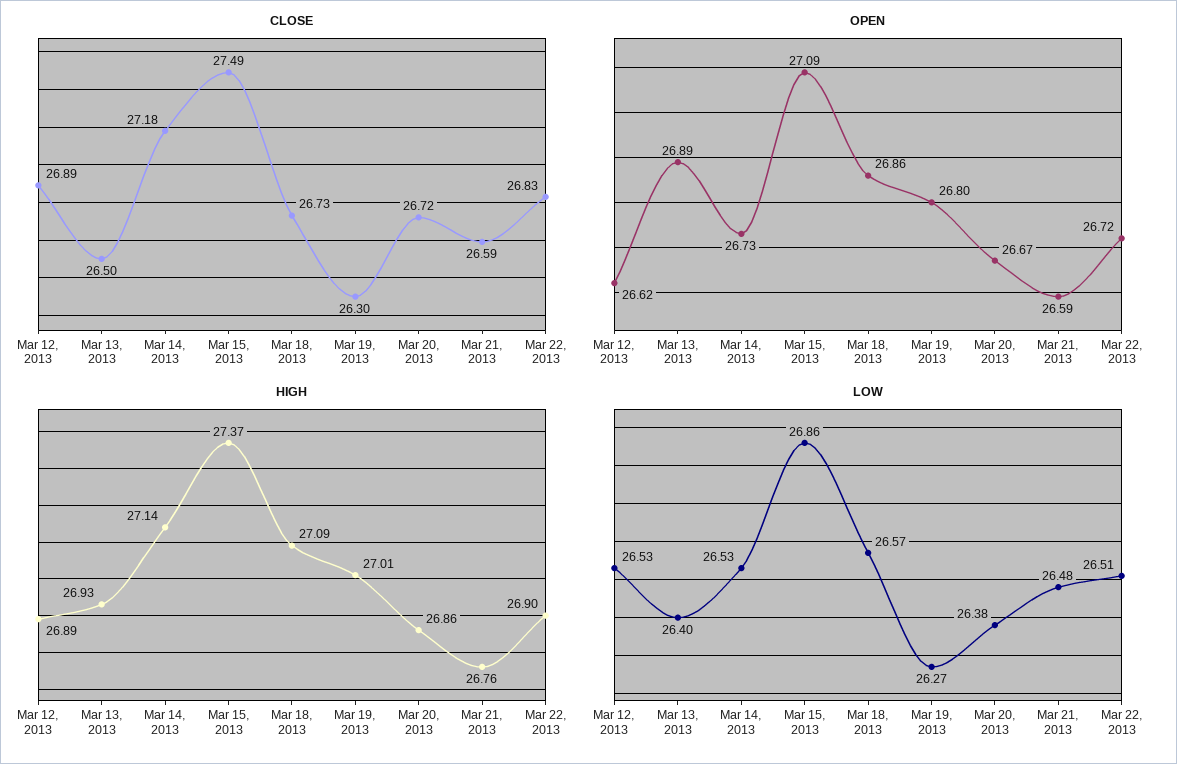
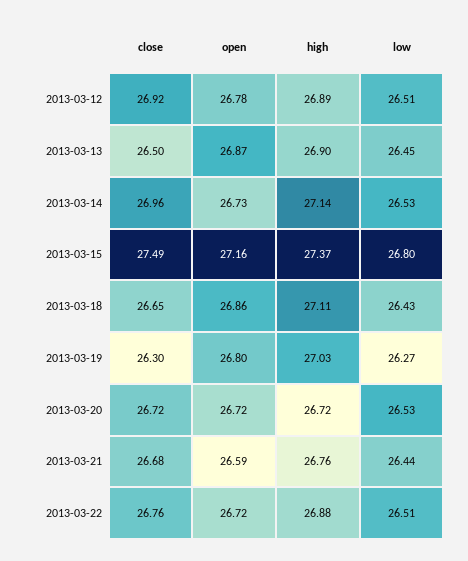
  {
    "CLOSE": {
-     "Mar 12, 2013": 26.89,
+     "Mar 12, 2013": 26.92,
      "Mar 13, 2013": 26.5,
-     "Mar 14, 2013": 27.18,
+     "Mar 14, 2013": 26.96,
      "Mar 15, 2013": 27.49,
-     "Mar 18, 2013": 26.73,
+     "Mar 18, 2013": 26.65,
      "Mar 19, 2013": 26.3,
      "Mar 20, 2013": 26.72,
-     "Mar 21, 2013": 26.59,
+     "Mar 21, 2013": 26.68,
-     "Mar 22, 2013": 26.83
+     "Mar 22, 2013": 26.76
    },
    "OPEN": {
-     "Mar 12, 2013": 26.62,
+     "Mar 12, 2013": 26.78,
-     "Mar 13, 2013": 26.89,
+     "Mar 13, 2013": 26.87,
      "Mar 14, 2013": 26.73,
-     "Mar 15, 2013": 27.09,
+     "Mar 15, 2013": 27.16,
      "Mar 18, 2013": 26.86,
      "Mar 19, 2013": 26.8,
-     "Mar 20, 2013": 26.67,
+     "Mar 20, 2013": 26.72,
      "Mar 21, 2013": 26.59,
      "Mar 22, 2013": 26.72
    },
    "HIGH": {
      "Mar 12, 2013": 26.89,
-     "Mar 13, 2013": 26.93,
+     "Mar 13, 2013": 26.9,
      "Mar 14, 2013": 27.14,
      "Mar 15, 2013": 27.37,
-     "Mar 18, 2013": 27.09,
+     "Mar 18, 2013": 27.11,
-     "Mar 19, 2013": 27.01,
+     "Mar 19, 2013": 27.03,
-     "Mar 20, 2013": 26.86,
+     "Mar 20, 2013": 26.72,
      "Mar 21, 2013": 26.76,
-     "Mar 22, 2013": 26.9
+     "Mar 22, 2013": 26.88
    },
    "LOW": {
-     "Mar 12, 2013": 26.53,
+     "Mar 12, 2013": 26.51,
-     "Mar 13, 2013": 26.4,
+     "Mar 13, 2013": 26.45,
      "Mar 14, 2013": 26.53,
-     "Mar 15, 2013": 26.86,
+     "Mar 15, 2013": 26.8,
-     "Mar 18, 2013": 26.57,
+     "Mar 18, 2013": 26.43,
      "Mar 19, 2013": 26.27,
-     "Mar 20, 2013": 26.38,
+     "Mar 20, 2013": 26.53,
-     "Mar 21, 2013": 26.48,
+     "Mar 21, 2013": 26.44,
      "Mar 22, 2013": 26.51
    }
  }

